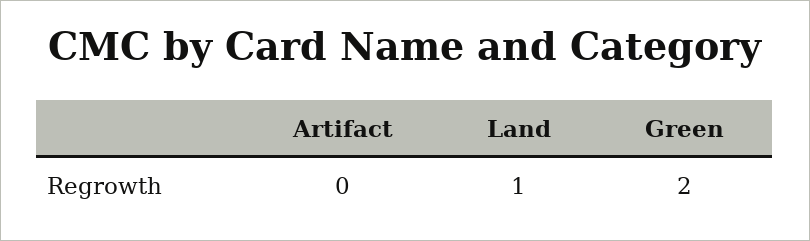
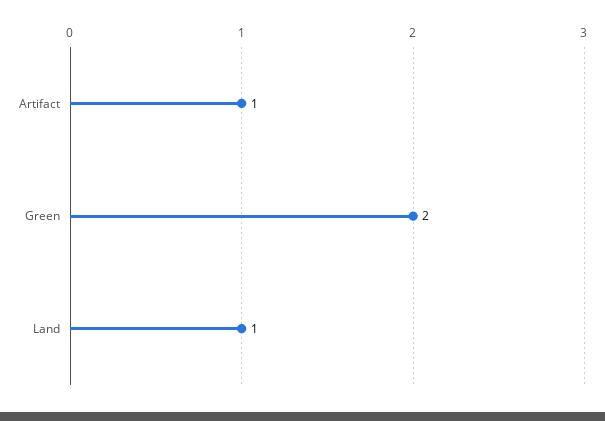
  {
-   "Artifact": 0,
+   "Artifact": 1,
    "Land": 1,
    "Green": 2
  }

